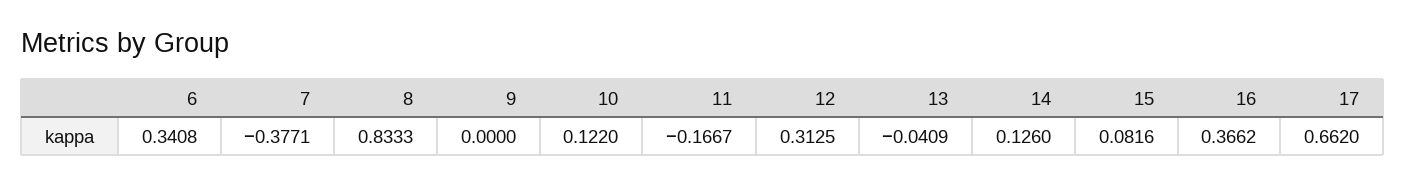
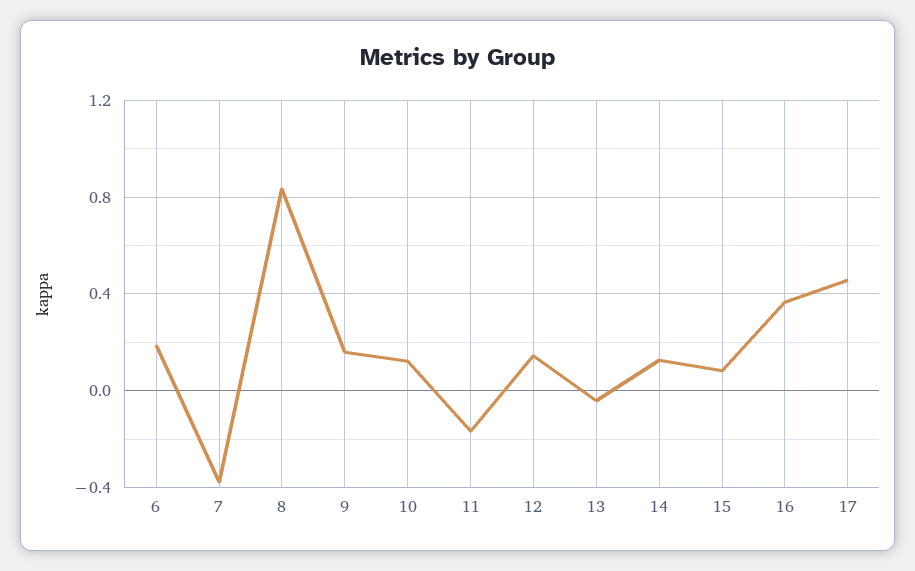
  {
-   "6": 0.3408,
+   "6": 0.2,
    "7": -0.3771,
    "8": 0.8333,
-   "9": 0,
+   "9": 0.15,
    "10": 0.122,
    "11": -0.1667,
-   "12": 0.3125,
+   "12": 0.15,
    "13": -0.0409,
    "14": 0.126,
    "15": 0.0816,
    "16": 0.3662,
-   "17": 0.662
+   "17": 0.45
  }

